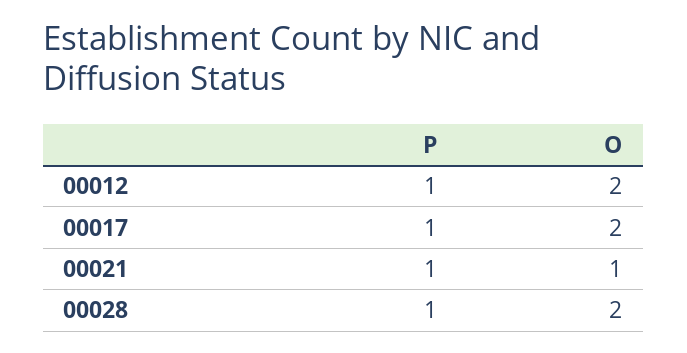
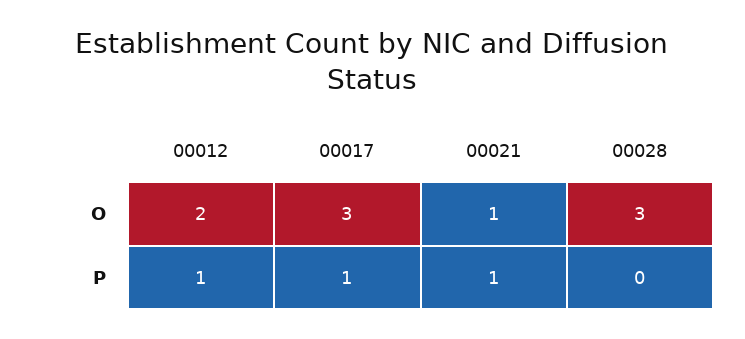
  {
    "P": {
      "00012": 1,
      "00017": 1,
      "00021": 1,
-     "00028": 1
+     "00028": 0
    },
    "O": {
      "00012": 2,
-     "00017": 2,
+     "00017": 3,
      "00021": 1,
-     "00028": 2
+     "00028": 3
    }
  }

